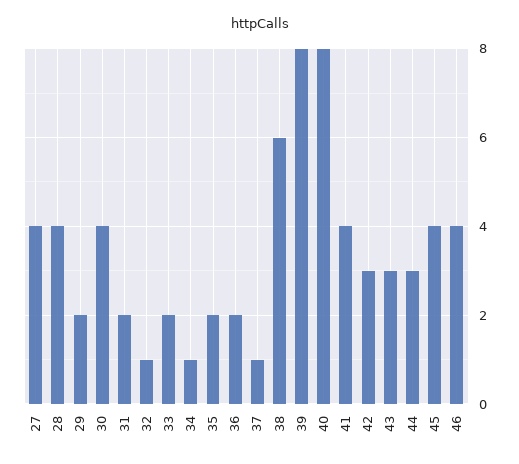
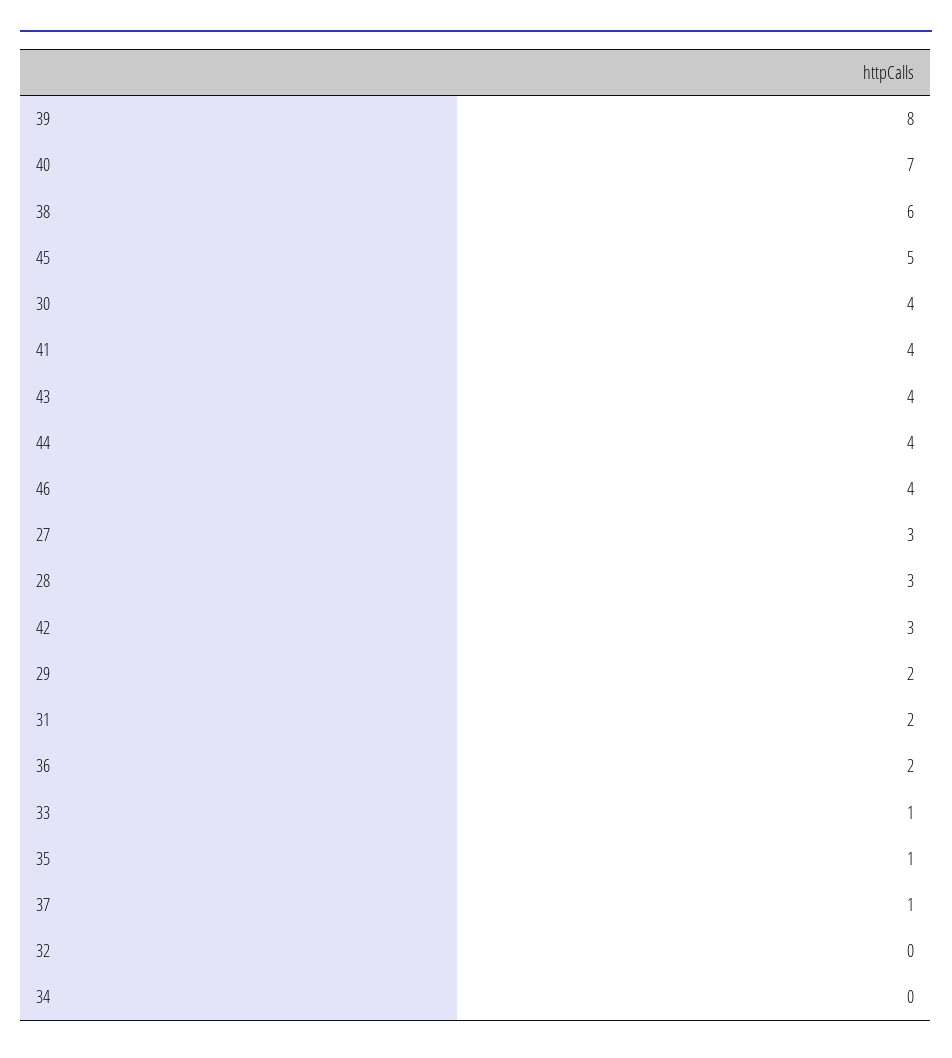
  {
-   "27": 4,
+   "27": 3,
-   "28": 4,
+   "28": 3,
    "29": 2,
    "30": 4,
    "31": 2,
-   "32": 1,
+   "32": 0,
-   "33": 2,
+   "33": 1,
-   "34": 1,
+   "34": 0,
-   "35": 2,
+   "35": 1,
    "36": 2,
    "37": 1,
    "38": 6,
    "39": 8,
-   "40": 8,
+   "40": 7,
    "41": 4,
    "42": 3,
-   "43": 3,
+   "43": 4,
-   "44": 3,
+   "44": 4,
-   "45": 4,
+   "45": 5,
    "46": 4
  }

